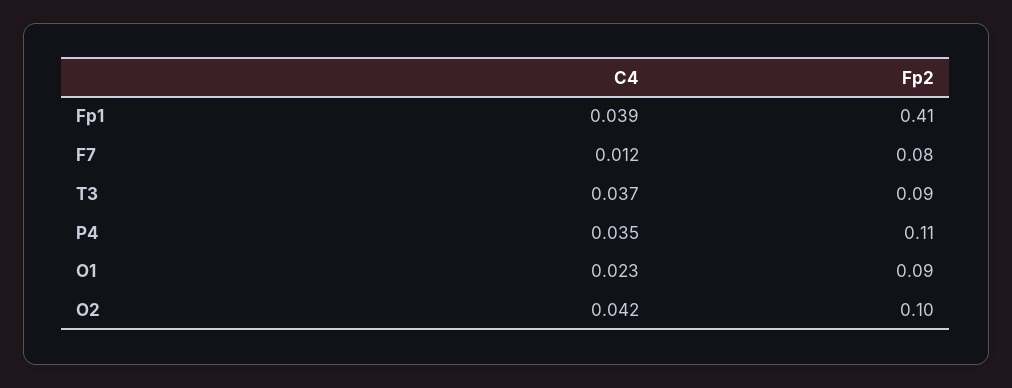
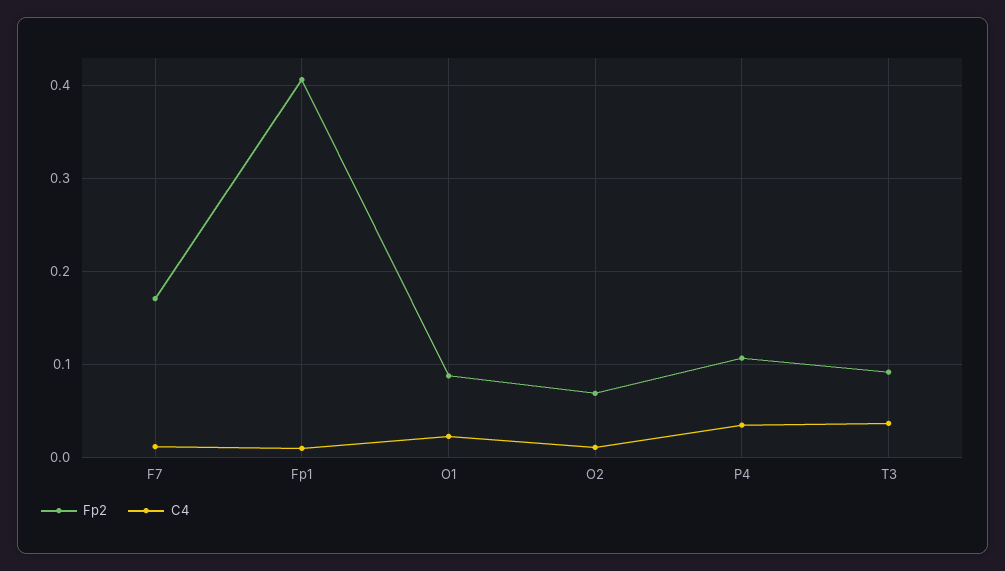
  {
    "C4": {
-     "Fp1": 0.039,
+     "Fp1": 0.01,
      "F7": 0.012,
      "T3": 0.037,
      "P4": 0.035,
      "O1": 0.023,
-     "O2": 0.042
+     "O2": 0.01
    },
    "Fp2": {
      "Fp1": 0.41,
-     "F7": 0.08,
+     "F7": 0.17,
      "T3": 0.09,
      "P4": 0.11,
      "O1": 0.09,
-     "O2": 0.1
+     "O2": 0.07
    }
  }

